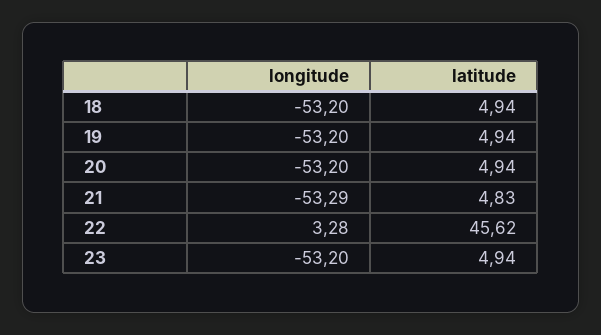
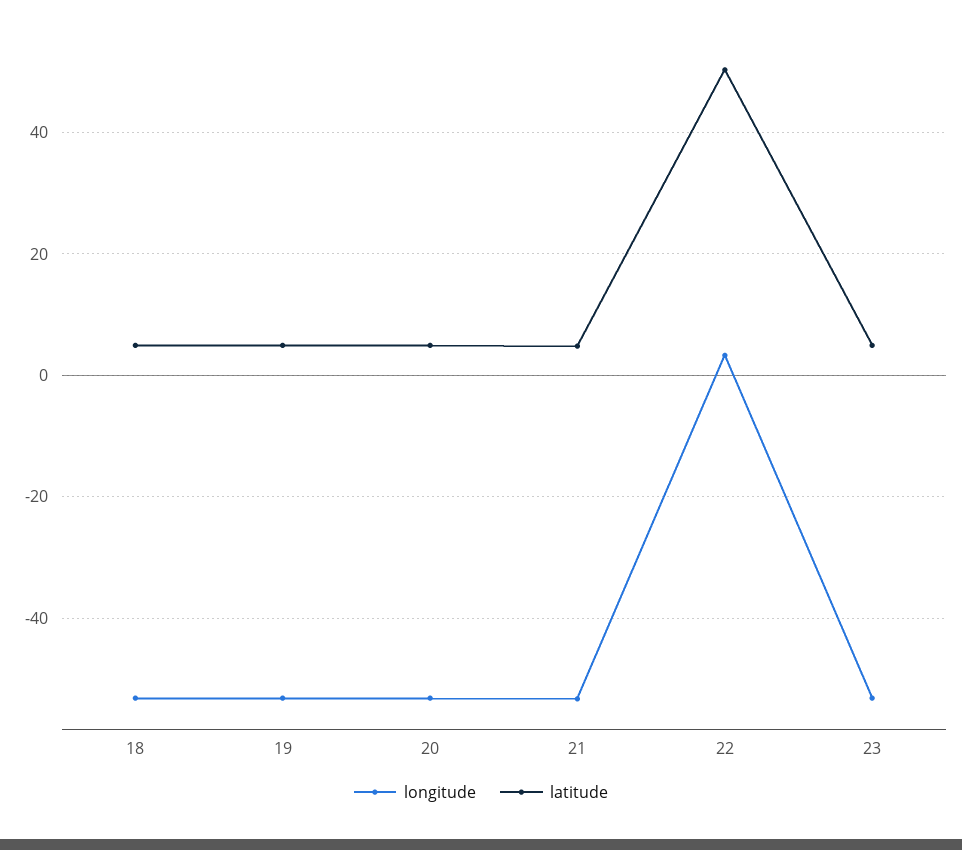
  {
    "longitude": {
      "18": -53.2,
      "19": -53.2,
      "20": -53.2,
      "21": -53.29,
      "22": 3.28,
      "23": -53.2
    },
    "latitude": {
      "18": 4.94,
      "19": 4.94,
      "20": 4.94,
      "21": 4.83,
-     "22": 45.62,
+     "22": 50,
      "23": 4.94
    }
  }

